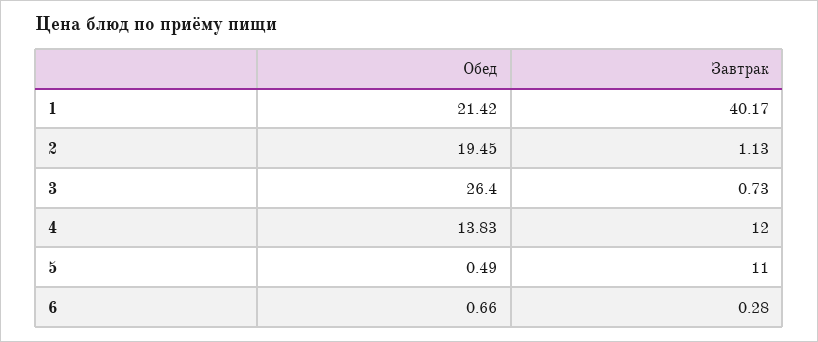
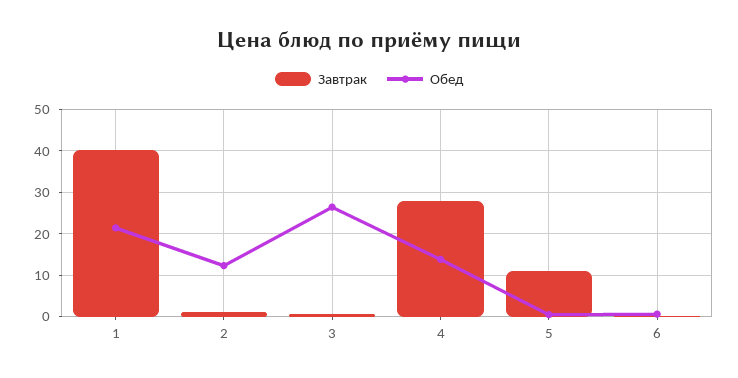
  {
    "Обед": {
      "1": 21.42,
-     "2": 19.45,
+     "2": 12,
      "3": 26.4,
      "4": 13.83,
      "5": 0.49,
      "6": 0.66
    },
    "Завтрак": {
      "1": 40.17,
      "2": 1.13,
      "3": 0.73,
-     "4": 12,
+     "4": 28,
      "5": 11,
      "6": 0.28
    }
  }

